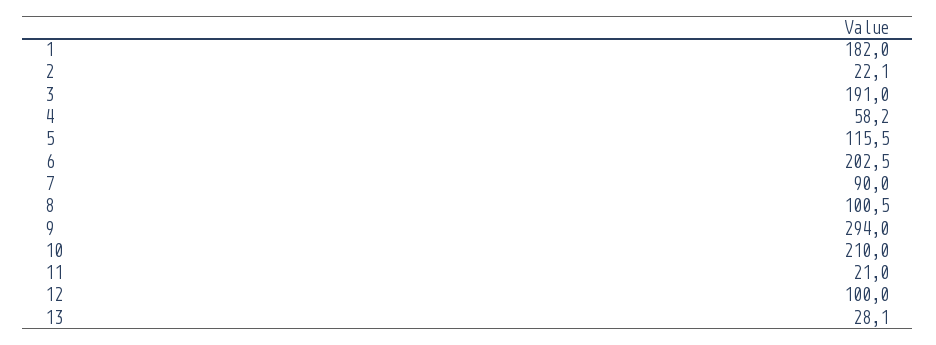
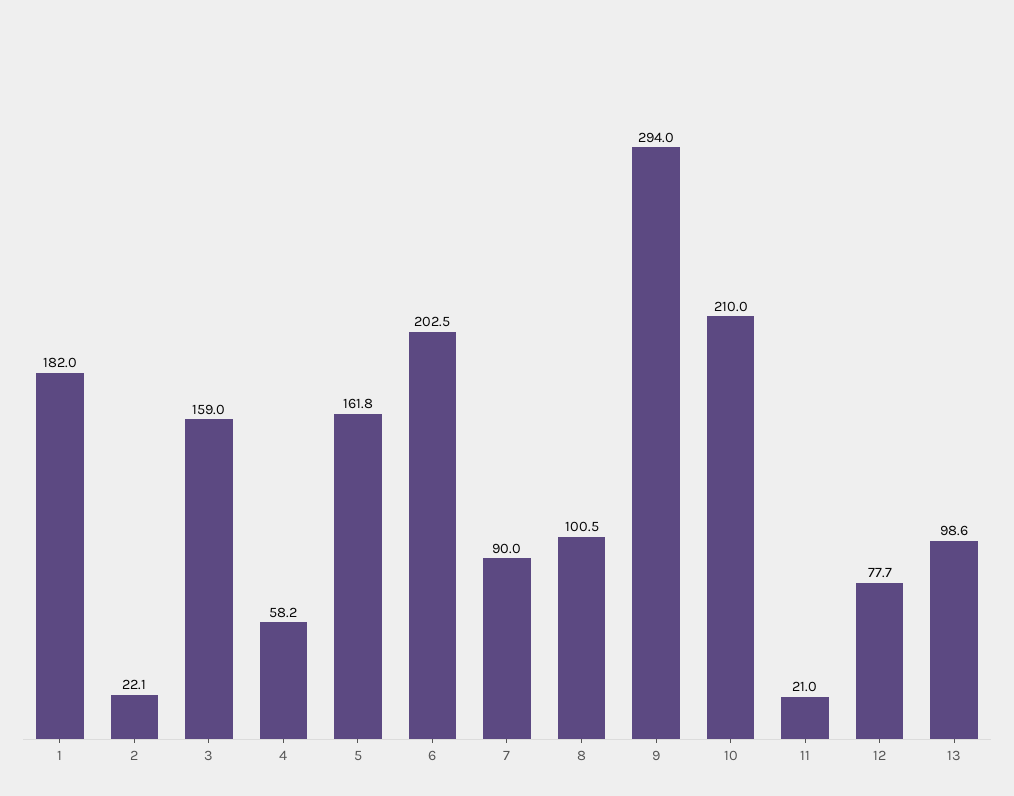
  {
    "1": 182,
    "2": 22.1,
-   "3": 191,
+   "3": 159,
    "4": 58.2,
-   "5": 115.5,
+   "5": 161.8,
    "6": 202.5,
    "7": 90,
    "8": 100.5,
    "9": 294,
    "10": 210,
    "11": 21,
-   "12": 100,
+   "12": 77.7,
-   "13": 28.1
+   "13": 98.6
  }

